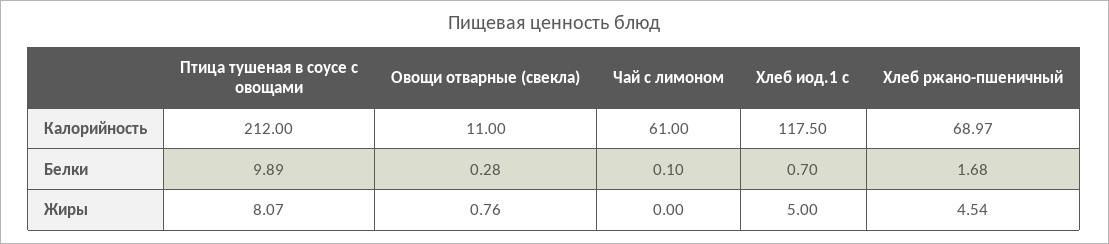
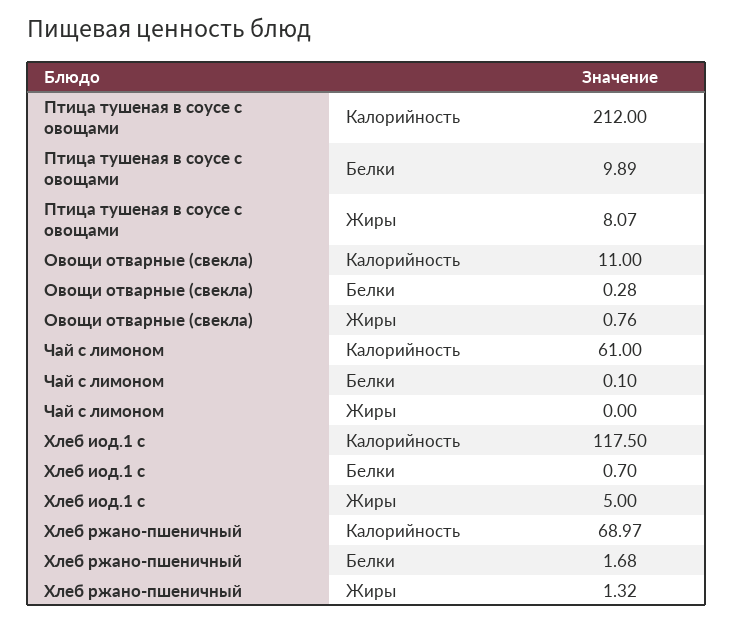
  {
    "Птица тушеная в соусе с овощами": {
      "Калорийность": 212,
      "Белки": 9.89,
      "Жиры": 8.07
    },
    "Овощи отварные (свекла)": {
      "Калорийность": 11,
      "Белки": 0.28,
      "Жиры": 0.76
    },
    "Чай с лимоном": {
      "Калорийность": 61,
      "Белки": 0.1,
      "Жиры": 0
    },
    "Хлеб иод.1 с": {
      "Калорийность": 117.5,
      "Белки": 0.7,
      "Жиры": 5
    },
    "Хлеб ржано-пшеничный": {
      "Калорийность": 68.97,
      "Белки": 1.68,
-     "Жиры": 4.54
+     "Жиры": 1.32
    }
  }

